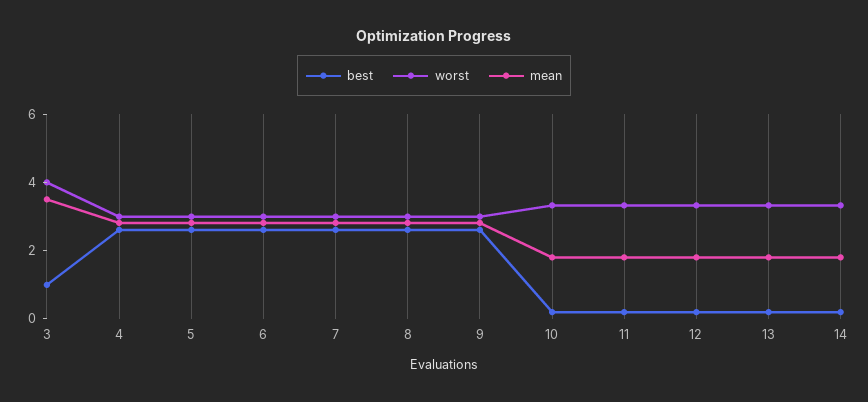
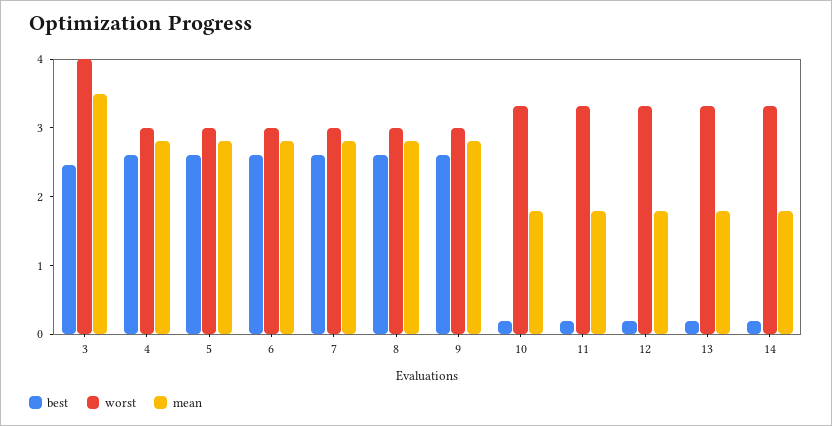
  {
    "best": {
-     "3": 1,
+     "3": 2.4,
      "4": 2.6,
      "5": 2.6,
      "6": 2.6,
      "7": 2.6,
      "8": 2.6,
      "9": 2.6,
      "10": 0.2,
      "11": 0.2,
      "12": 0.2,
      "13": 0.2,
      "14": 0.2
    },
    "worst": {
      "3": 4,
      "4": 3,
      "5": 3,
      "6": 3,
      "7": 3,
      "8": 3,
      "9": 3,
      "10": 3.4,
      "11": 3.4,
      "12": 3.4,
      "13": 3.4,
      "14": 3.4
    },
    "mean": {
      "3": 3.4,
      "4": 2.8,
      "5": 2.8,
      "6": 2.8,
      "7": 2.8,
      "8": 2.8,
      "9": 2.8,
      "10": 1.8,
      "11": 1.8,
      "12": 1.8,
      "13": 1.8,
      "14": 1.8
    }
  }

